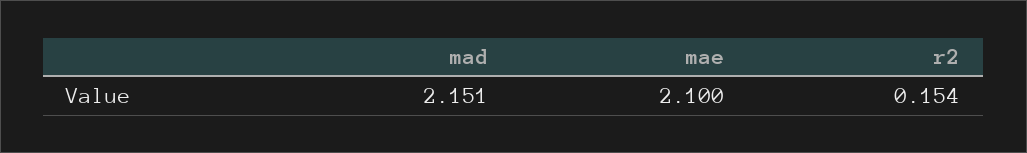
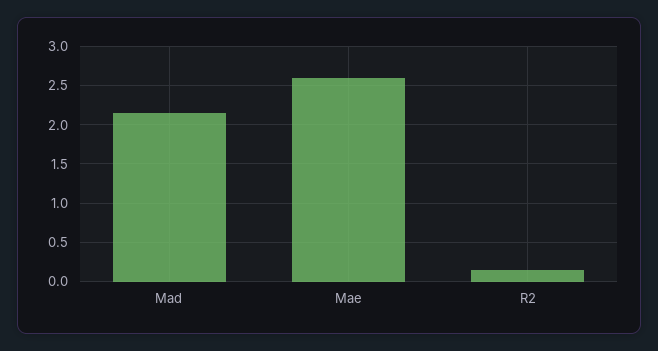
  {
    "mad": 2.151,
-   "mae": 2.1,
+   "mae": 2.6,
    "r2": 0.154
  }

